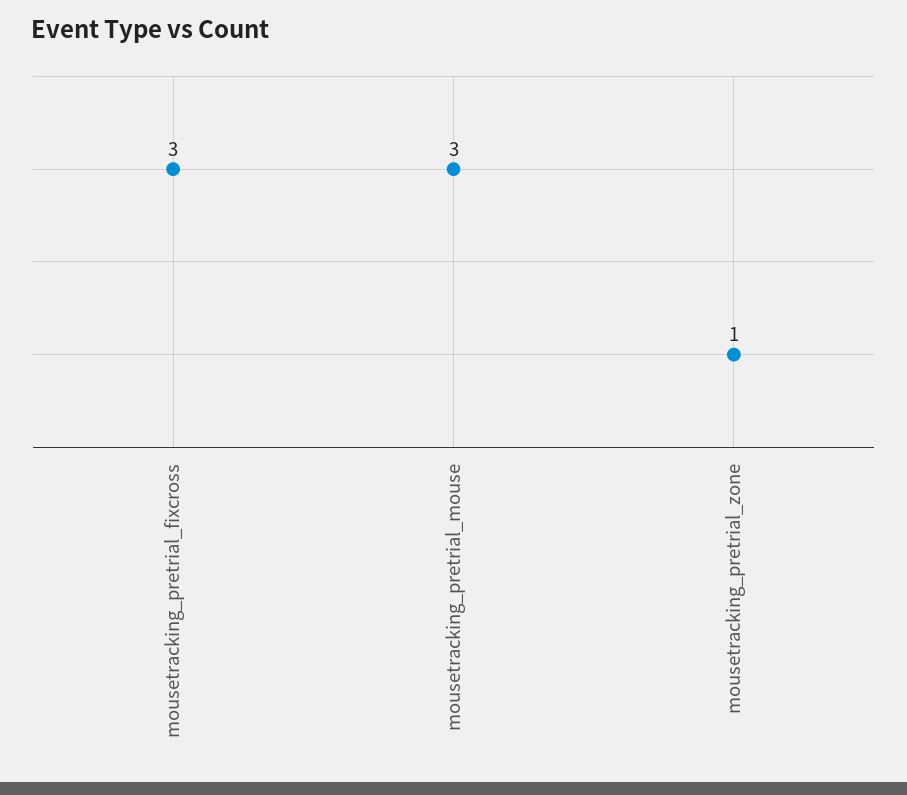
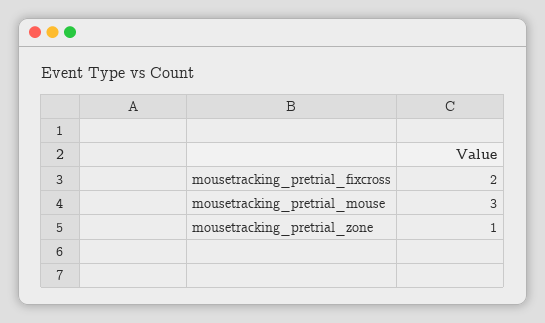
  {
-   "mousetracking_pretrial_fixcross": 3,
+   "mousetracking_pretrial_fixcross": 2,
    "mousetracking_pretrial_mouse": 3,
    "mousetracking_pretrial_zone": 1
  }

